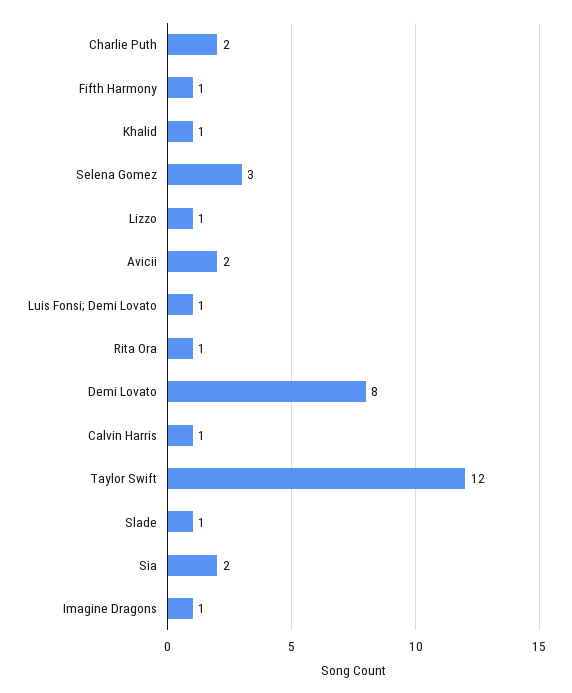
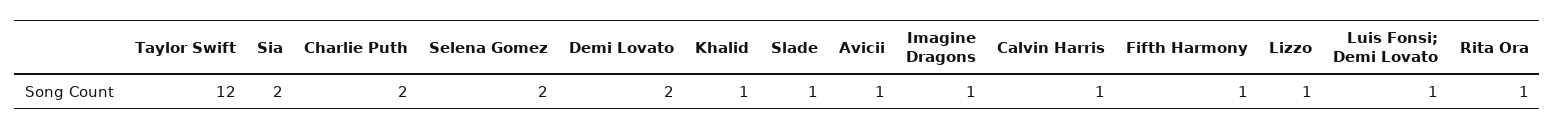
  {
    "Charlie Puth": 2,
    "Fifth Harmony": 1,
    "Khalid": 1,
-   "Selena Gomez": 3,
+   "Selena Gomez": 2,
    "Lizzo": 1,
-   "Avicii": 2,
+   "Avicii": 1,
    "Luis Fonsi; Demi Lovato": 1,
    "Rita Ora": 1,
-   "Demi Lovato": 8,
+   "Demi Lovato": 2,
    "Calvin Harris": 1,
    "Taylor Swift": 12,
    "Slade": 1,
    "Sia": 2,
    "Imagine Dragons": 1
  }

